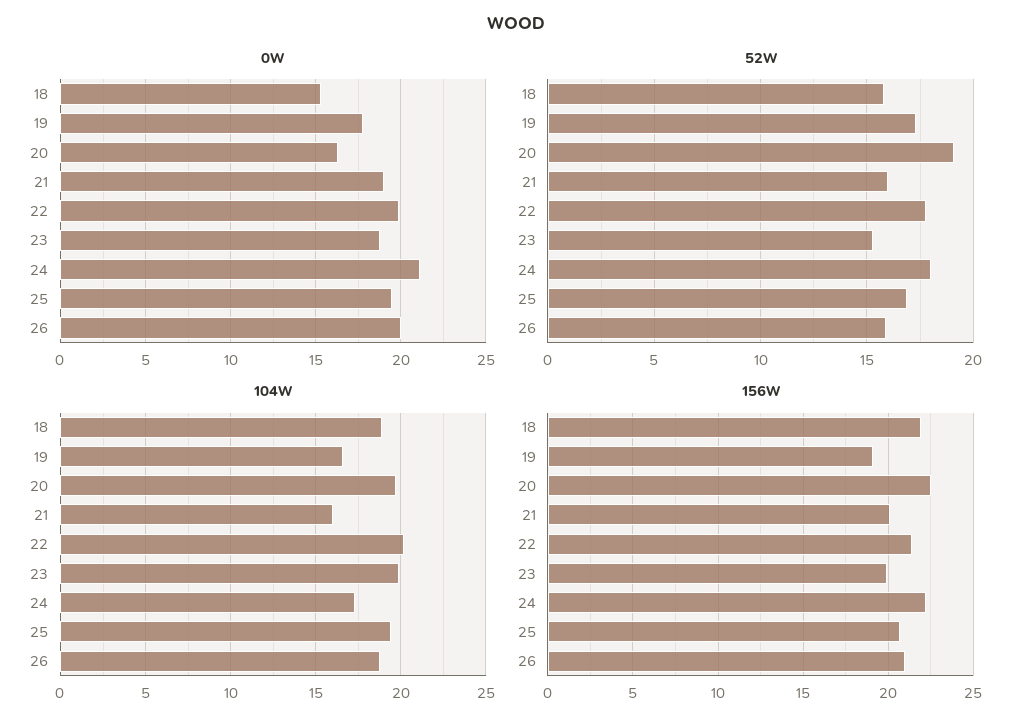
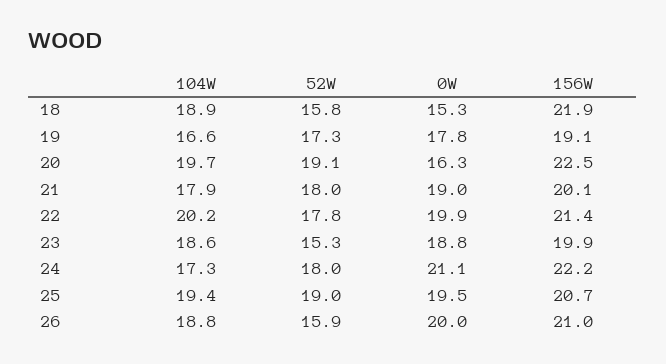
  {
    "0W": {
      "18": 15.3,
      "19": 17.8,
      "20": 16.3,
      "21": 19,
      "22": 19.9,
      "23": 18.8,
      "24": 21.1,
      "25": 19.5,
      "26": 20
    },
    "52W": {
      "18": 15.8,
      "19": 17.3,
      "20": 19.1,
-     "21": 16,
+     "21": 18,
      "22": 17.8,
      "23": 15.3,
      "24": 18,
-     "25": 17,
+     "25": 19,
      "26": 15.9
    },
    "104W": {
      "18": 18.9,
      "19": 16.6,
      "20": 19.7,
-     "21": 16,
+     "21": 17.9,
      "22": 20.2,
-     "23": 20,
+     "23": 18.6,
      "24": 17.3,
      "25": 19.4,
      "26": 18.8
    },
    "156W": {
      "18": 21.9,
      "19": 19.1,
      "20": 22.5,
      "21": 20.1,
      "22": 21.4,
      "23": 19.9,
      "24": 22.2,
      "25": 20.7,
      "26": 21
    }
  }

